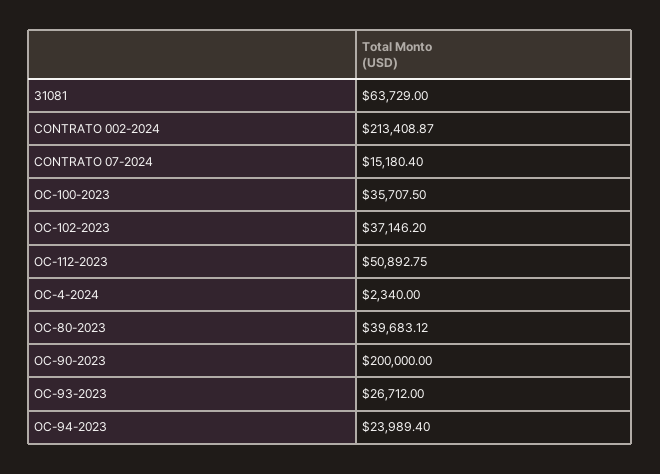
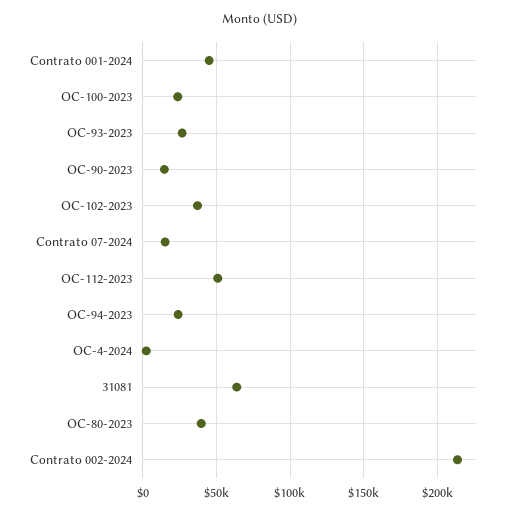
  {
    "31081": 63729,
    "CONTRATO 002-2024": 213408.87,
    "CONTRATO 07-2024": 15180.4,
-   "OC-100-2023": 35707.5,
+   "OC-100-2023": 25000,
    "OC-102-2023": 37146.2,
    "OC-112-2023": 50892.75,
    "OC-4-2024": 2340,
    "OC-80-2023": 39683.12,
-   "OC-90-2023": 200000,
+   "OC-90-2023": 15000,
    "OC-93-2023": 26712,
-   "OC-94-2023": 23989.4
+   "OC-94-2023": 23989.4,
+   "Contrato 001-2024": 45000
  }

